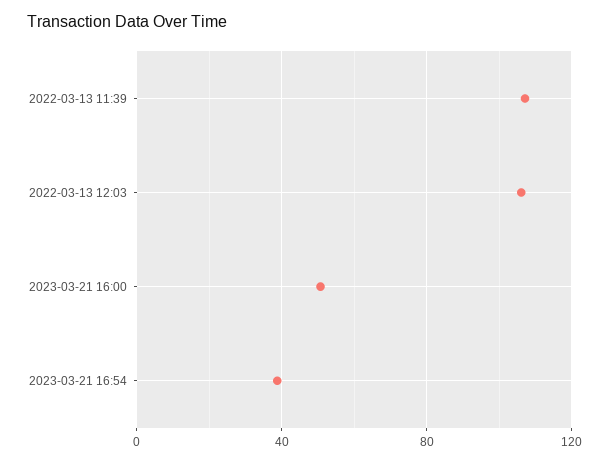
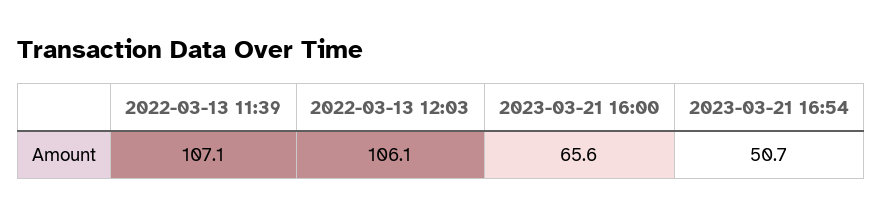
  {
    "2022-03-13 11:39": 107.1,
    "2022-03-13 12:03": 106.1,
-   "2023-03-21 16:00": 50,
+   "2023-03-21 16:00": 65.6,
-   "2023-03-21 16:54": 40
+   "2023-03-21 16:54": 50.7
  }

